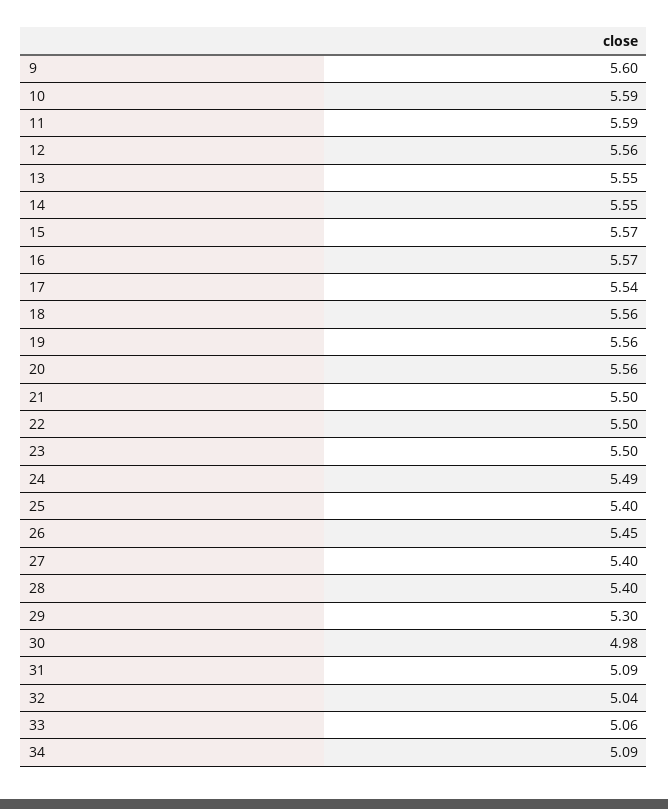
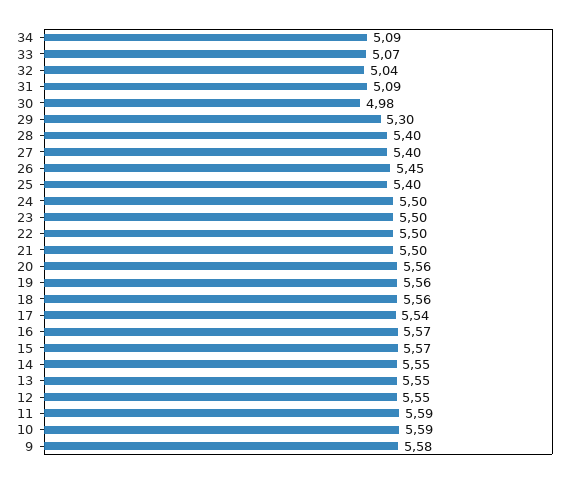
  {
-   "9": 5.6,
+   "9": 5.58,
    "10": 5.59,
    "11": 5.59,
-   "12": 5.56,
+   "12": 5.55,
    "13": 5.55,
    "14": 5.55,
    "15": 5.57,
    "16": 5.57,
    "17": 5.54,
    "18": 5.56,
    "19": 5.56,
    "20": 5.56,
    "21": 5.5,
    "22": 5.5,
    "23": 5.5,
-   "24": 5.49,
+   "24": 5.5,
    "25": 5.4,
    "26": 5.45,
    "27": 5.4,
    "28": 5.4,
    "29": 5.3,
    "30": 4.98,
    "31": 5.09,
    "32": 5.04,
-   "33": 5.06,
+   "33": 5.07,
    "34": 5.09
  }

